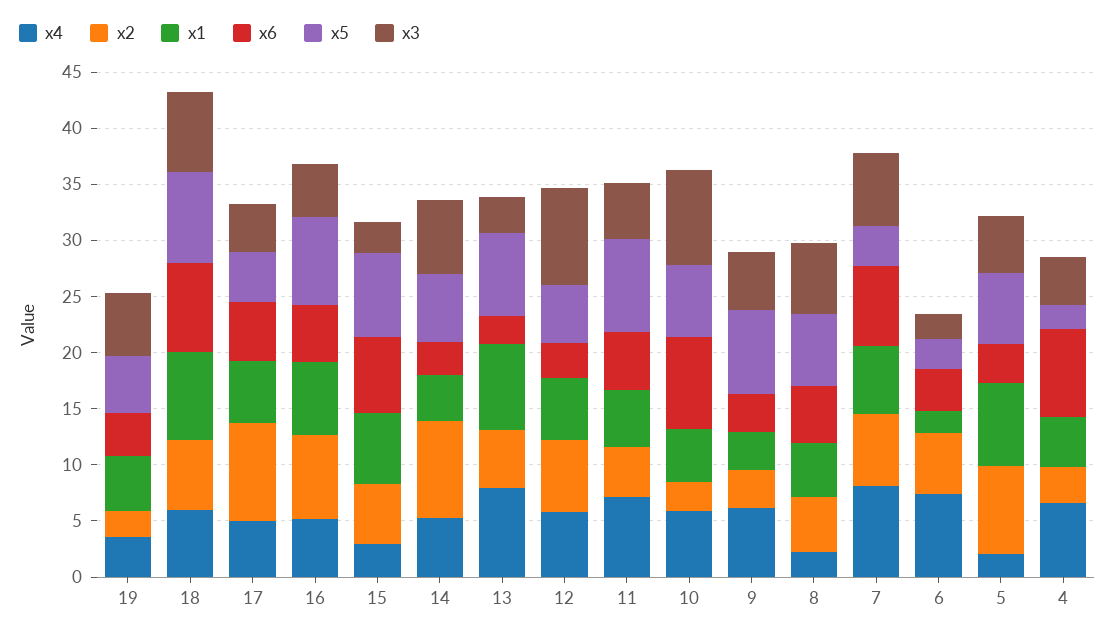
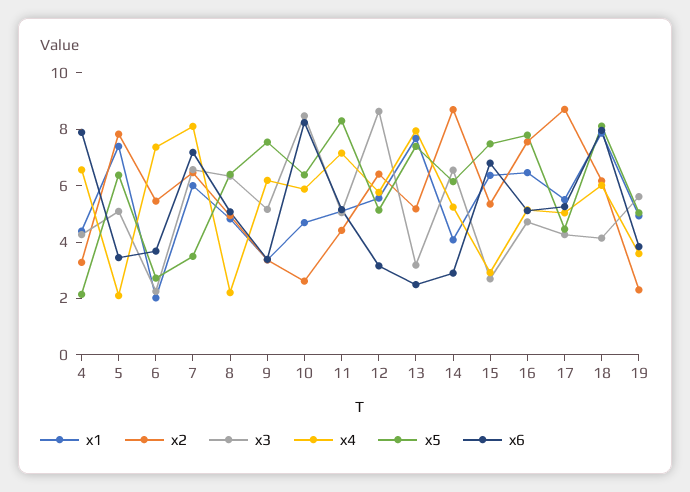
  {
    "x4": {
      "19": 3.5,
      "18": 6,
      "17": 5,
      "16": 5,
      "15": 3,
      "14": 5,
      "13": 8,
      "12": 6,
      "11": 7,
      "10": 6,
      "9": 6,
      "8": 2,
      "7": 8,
      "6": 7.5,
      "5": 2,
      "4": 6.5
    },
    "x2": {
      "19": 2.5,
      "18": 6,
      "17": 8.5,
      "16": 7.5,
      "15": 5.5,
      "14": 8.5,
      "13": 5,
      "12": 6.5,
      "11": 4.5,
      "10": 2.5,
      "9": 3.5,
      "8": 5,
      "7": 6.5,
      "6": 5.5,
      "5": 8,
      "4": 3.5
    },
    "x1": {
      "19": 5,
      "18": 8,
      "17": 5.5,
      "16": 6.5,
      "15": 6.5,
      "14": 4,
      "13": 7.5,
      "12": 5.5,
      "11": 5,
      "10": 4.5,
      "9": 3.5,
      "8": 5,
      "7": 6,
      "6": 2,
      "5": 7.5,
      "4": 4.5
    },
    "x6": {
      "19": 4,
      "18": 8,
      "17": 5.5,
      "16": 5,
      "15": 7,
      "14": 3,
      "13": 2.5,
      "12": 3,
      "11": 5,
      "10": 8,
      "9": 3.5,
      "8": 5,
      "7": 7,
      "6": 3.5,
      "5": 3.5,
      "4": 8
    },
    "x5": {
      "19": 5,
      "18": 8,
      "17": 4.5,
      "16": 8,
      "15": 7.5,
      "14": 6,
      "13": 7.5,
      "12": 5,
      "11": 8.5,
      "10": 6.5,
      "9": 7.5,
      "8": 6.5,
      "7": 3.5,
      "6": 2.5,
      "5": 6.5,
      "4": 2
    },
    "x3": {
      "19": 5.5,
-     "18": 7,
+     "18": 4,
      "17": 4.5,
      "16": 4.5,
      "15": 2.5,
      "14": 6.5,
      "13": 3,
      "12": 8.5,
      "11": 5,
      "10": 8.5,
      "9": 5,
      "8": 6.5,
      "7": 6.5,
      "6": 2,
      "5": 5,
      "4": 4.5
    }
  }

